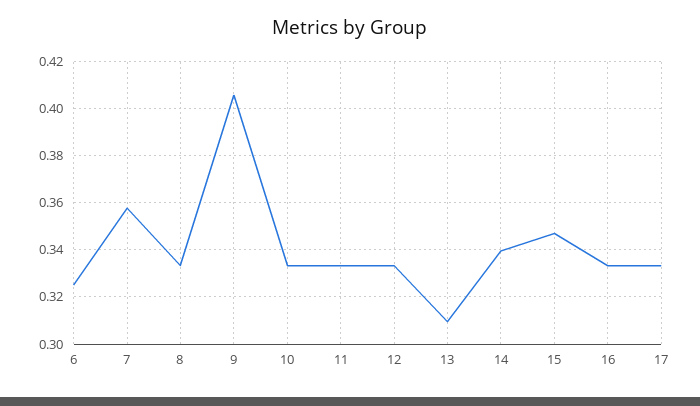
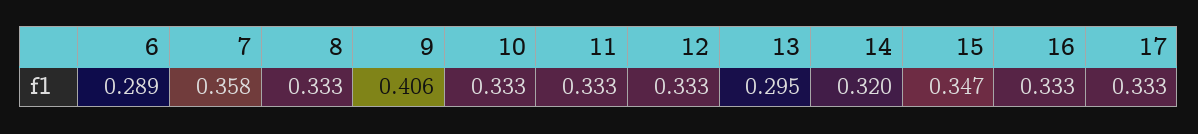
  {
-   "6": 0.325,
+   "6": 0.289,
    "7": 0.358,
    "8": 0.333,
    "9": 0.406,
    "10": 0.333,
    "11": 0.333,
    "12": 0.333,
-   "13": 0.31,
+   "13": 0.295,
-   "14": 0.34,
+   "14": 0.32,
    "15": 0.347,
    "16": 0.333,
    "17": 0.333
  }

